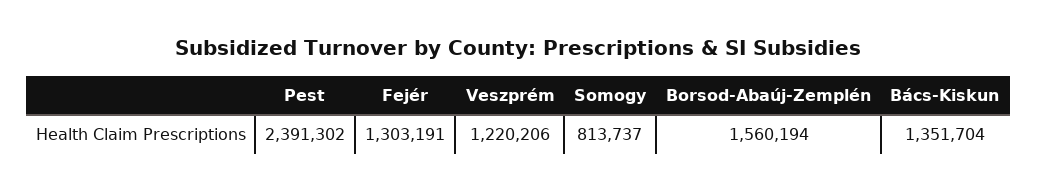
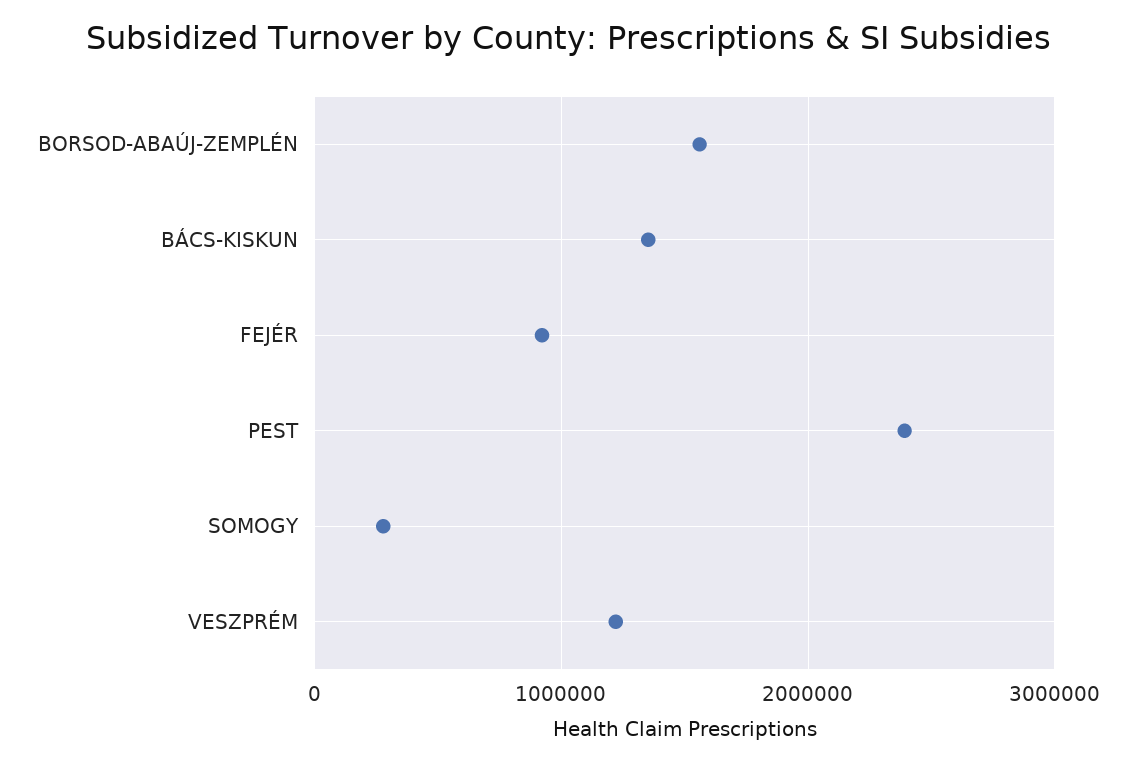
  {
    "Pest": 2391302,
-   "Fejér": 1303191,
+   "Fejér": 900000,
    "Veszprém": 1220206,
-   "Somogy": 813737,
+   "Somogy": 300000,
    "Borsod-Abaúj-Zemplén": 1560194,
    "Bács-Kiskun": 1351704
  }

